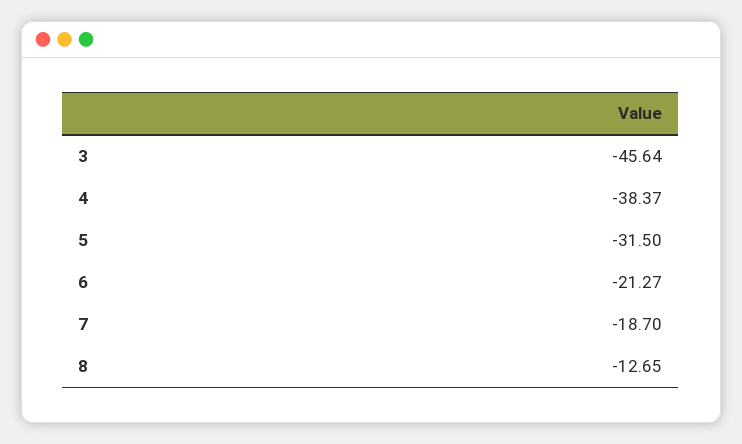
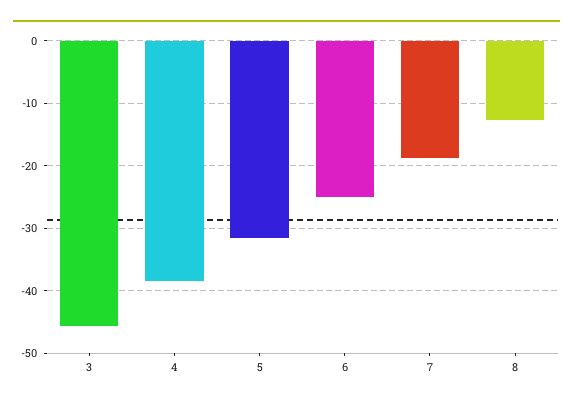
  {
    "3": -45.64,
    "4": -38.37,
    "5": -31.5,
-   "6": -21.27,
+   "6": -25,
    "7": -18.7,
    "8": -12.65
  }

